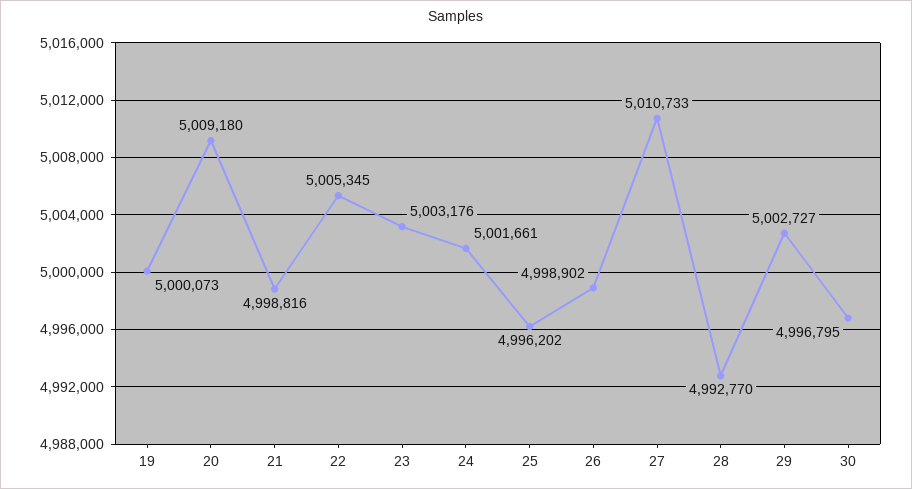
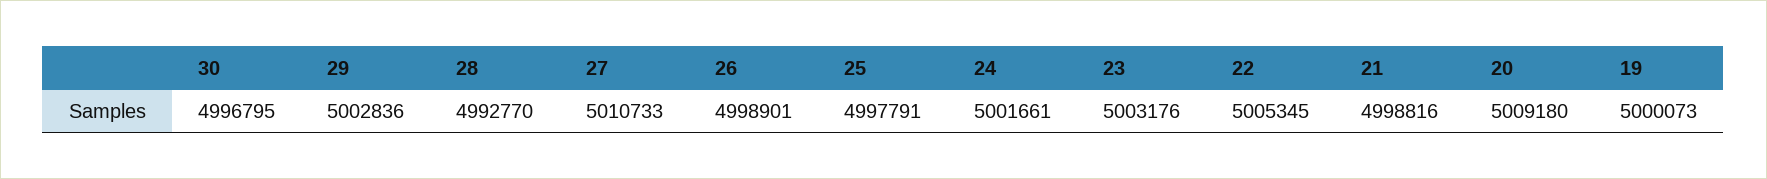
  {
    "19": 5000073,
    "20": 5009180,
    "21": 4998816,
    "22": 5005345,
    "23": 5003176,
    "24": 5001661,
-   "25": 4996202,
+   "25": 4997791,
-   "26": 4998902,
+   "26": 4998901,
    "27": 5010733,
    "28": 4992770,
-   "29": 5002727,
+   "29": 5002836,
    "30": 4996795
  }

